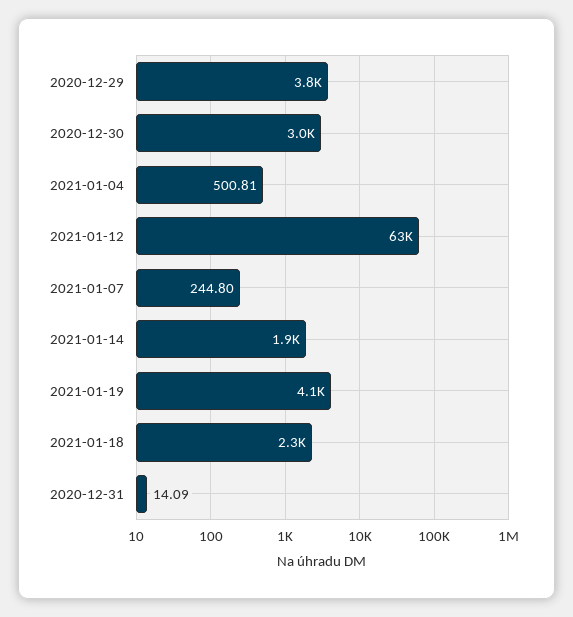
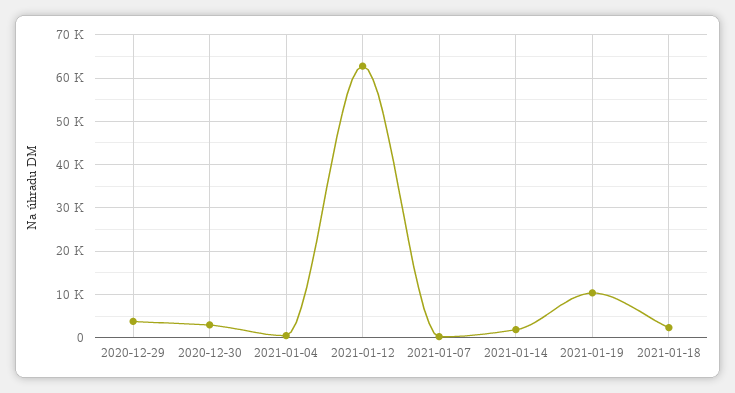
  {
    "2020-12-29": 3800,
    "2020-12-30": 3000,
    "2021-01-04": 500.81,
    "2021-01-12": 63000,
    "2021-01-07": 244.8,
    "2021-01-14": 1900,
-   "2021-01-19": 4100,
+   "2021-01-19": 10000,
-   "2021-01-18": 2300,
+   "2021-01-18": 2300
-   "2020-12-31": 14.09
  }

